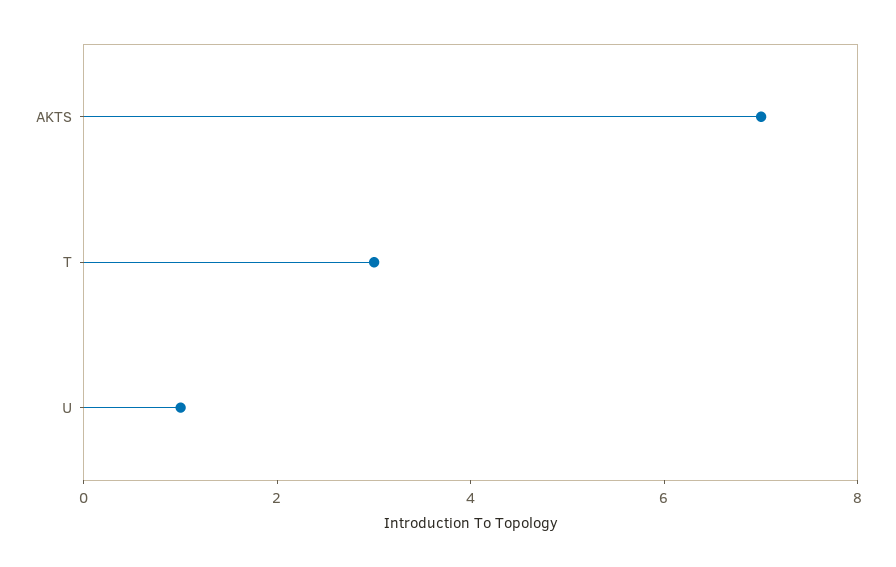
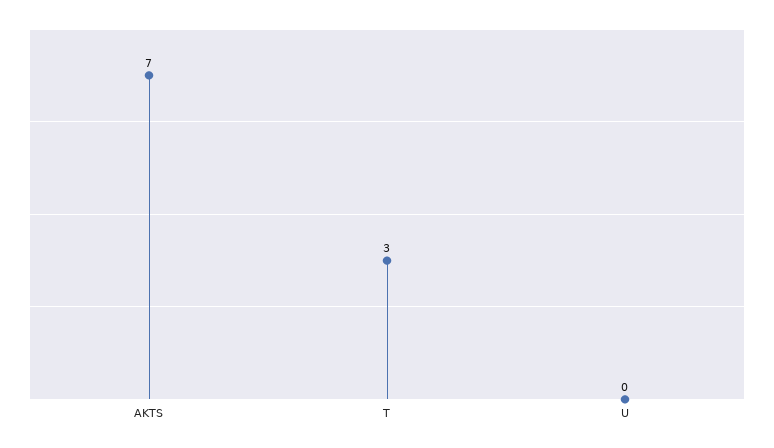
  {
    "AKTS": 7,
    "T": 3,
-   "U": 1
+   "U": 0
  }

